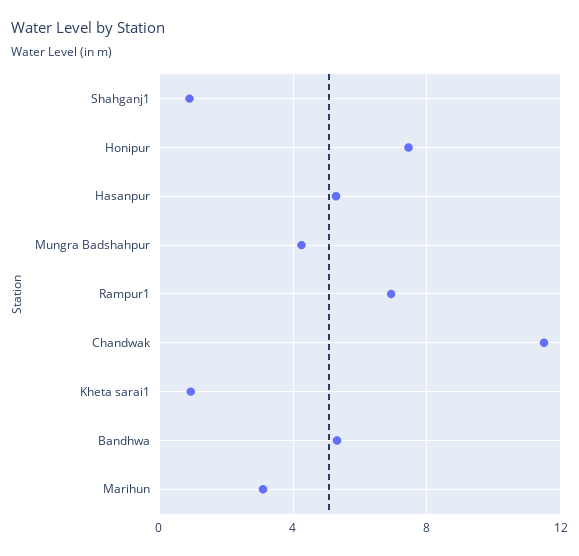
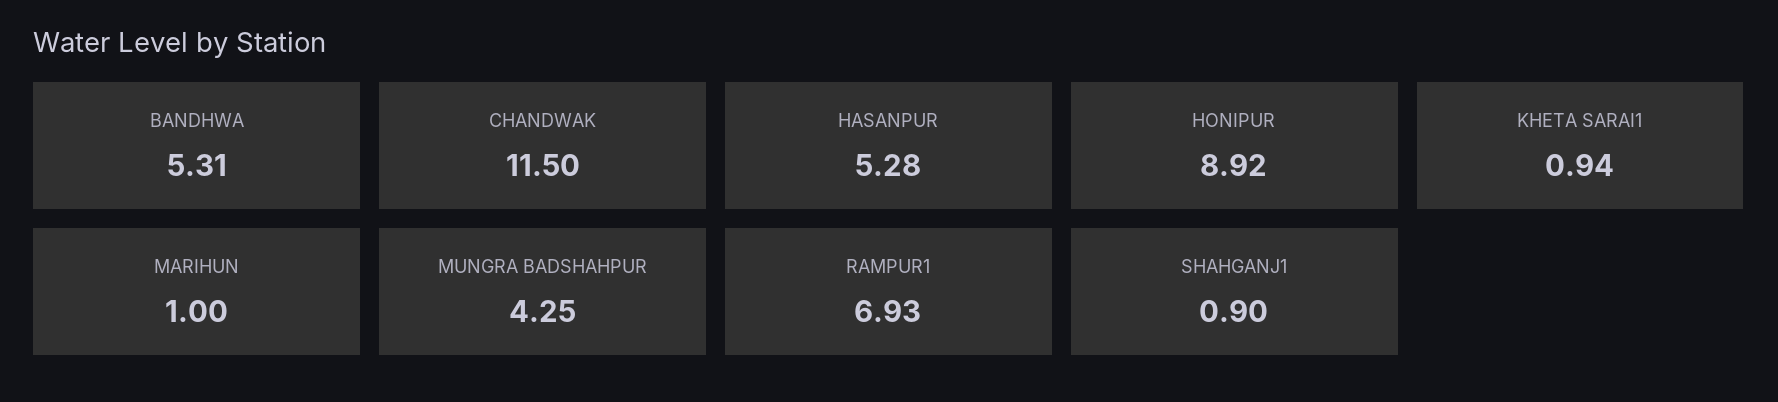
  {
    "Shahganj1": 0.9,
-   "Honipur": 7.5,
+   "Honipur": 8.92,
    "Hasanpur": 5.28,
    "Mungra Badshahpur": 4.25,
    "Rampur1": 6.93,
    "Chandwak": 11.5,
    "Kheta sarai1": 0.94,
    "Bandhwa": 5.31,
-   "Marihun": 3
+   "Marihun": 1
  }

